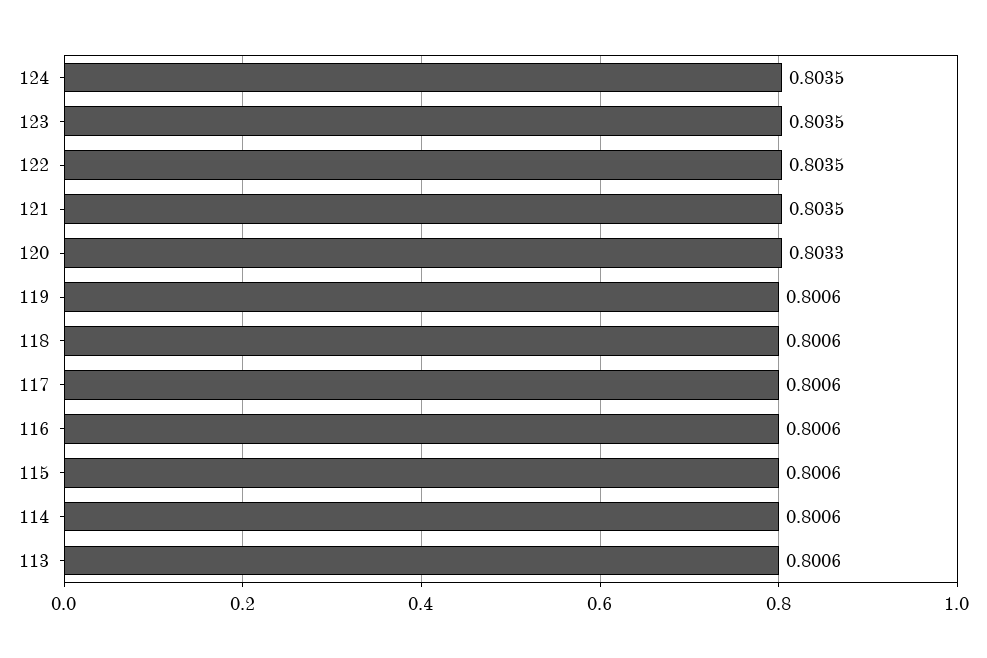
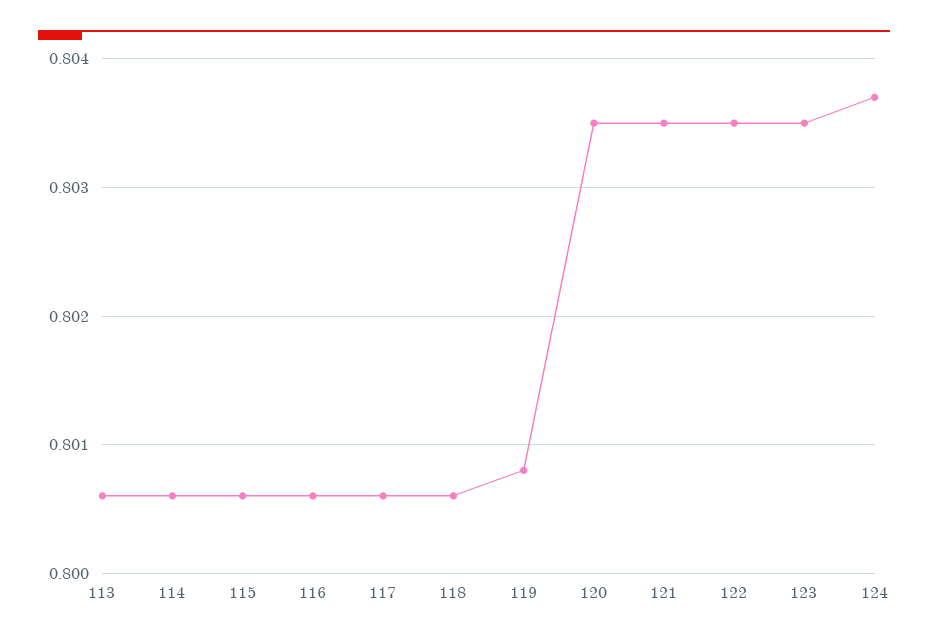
  {
-   "124": 0.8035,
+   "124": 0.8037,
    "123": 0.8035,
    "122": 0.8035,
    "121": 0.8035,
-   "120": 0.8033,
+   "120": 0.8035,
-   "119": 0.8006,
+   "119": 0.8008,
    "118": 0.8006,
    "117": 0.8006,
    "116": 0.8006,
    "115": 0.8006,
    "114": 0.8006,
    "113": 0.8006
  }

